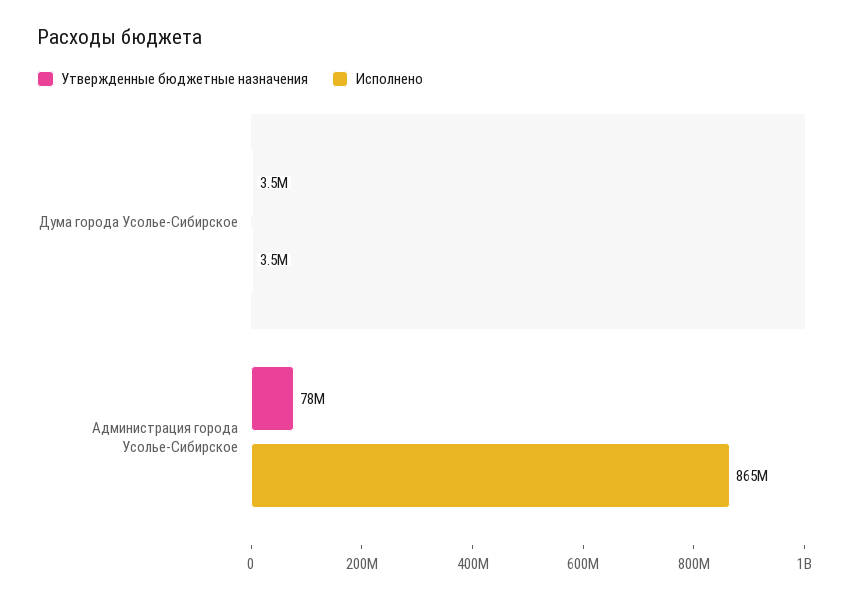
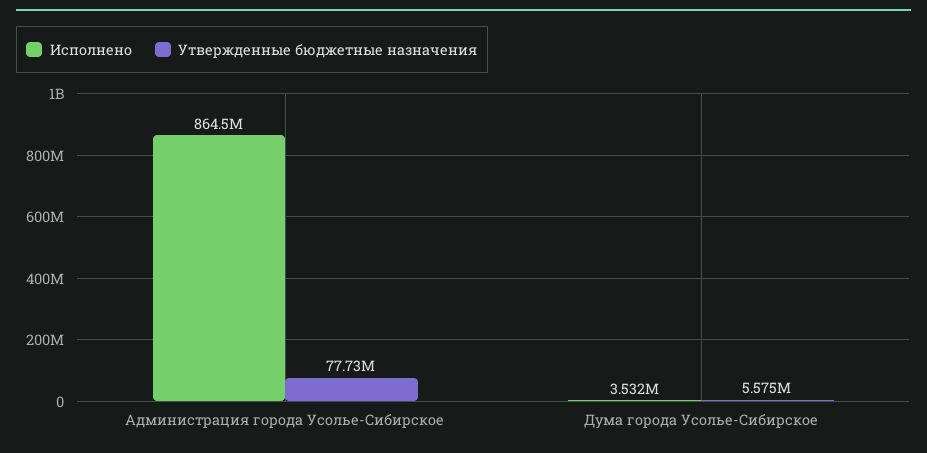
  {
    "Утвержденные бюджетные назначения": {
-     "Дума города Усолье-Сибирское": 3500000,
+     "Дума города Усолье-Сибирское": 5575000,
      "Администрация города Усолье-Сибирское": 77730000
    },
    "Исполнено": {
      "Дума города Усолье-Сибирское": 3532000,
      "Администрация города Усолье-Сибирское": 864500000
    }
  }

